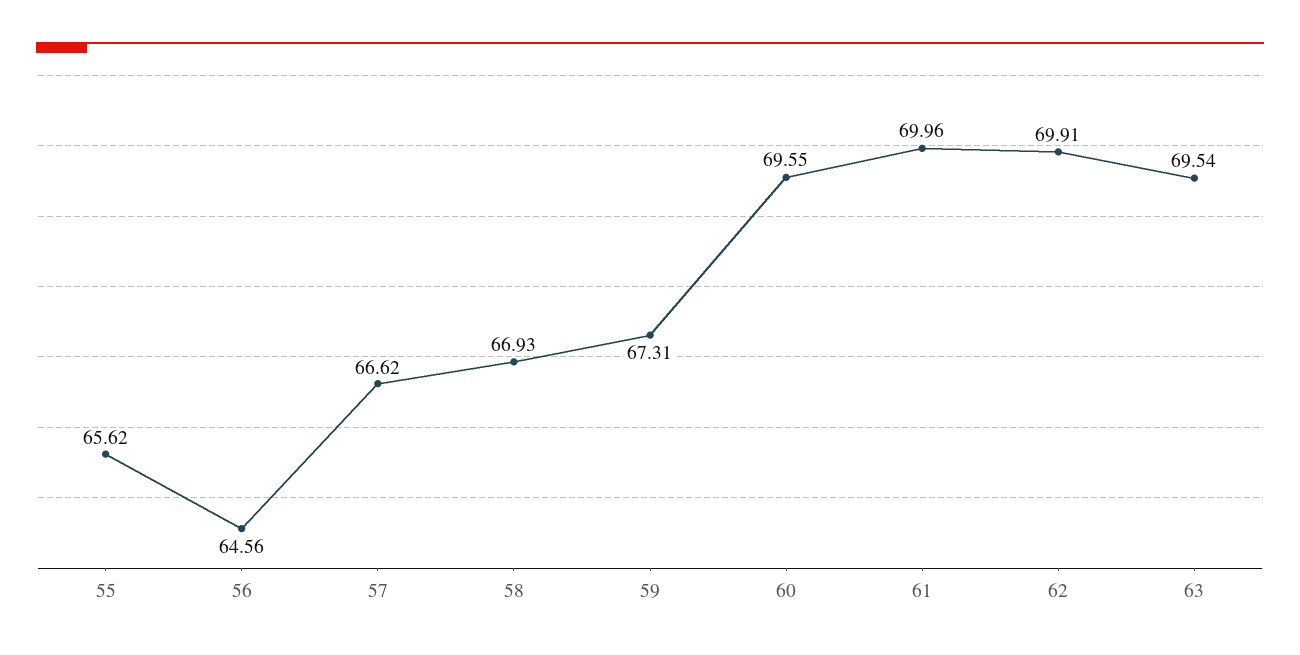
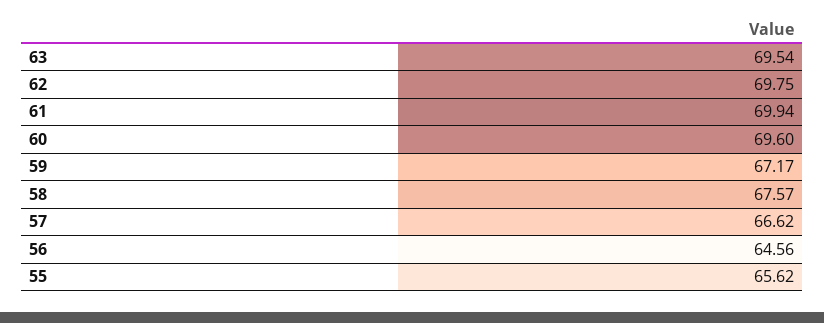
  {
    "55": 65.62,
    "56": 64.56,
    "57": 66.62,
-   "58": 66.93,
+   "58": 67.57,
-   "59": 67.31,
+   "59": 67.17,
-   "60": 69.55,
+   "60": 69.6,
-   "61": 69.96,
+   "61": 69.94,
-   "62": 69.91,
+   "62": 69.75,
    "63": 69.54
  }

